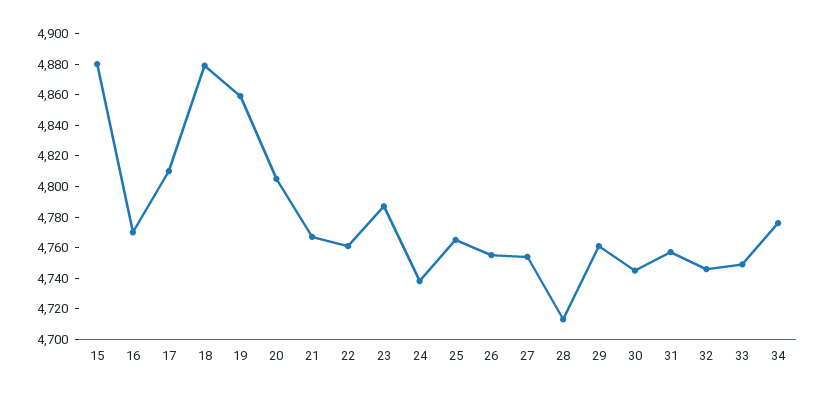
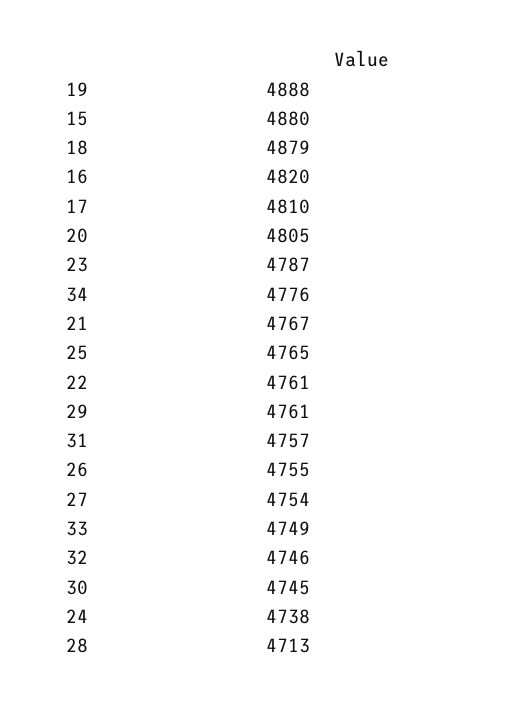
  {
    "15": 4880,
-   "16": 4770,
+   "16": 4820,
    "17": 4810,
    "18": 4879,
-   "19": 4860,
+   "19": 4888,
    "20": 4805,
    "21": 4767,
    "22": 4761,
    "23": 4787,
    "24": 4738,
    "25": 4765,
    "26": 4755,
    "27": 4754,
    "28": 4713,
    "29": 4761,
    "30": 4745,
    "31": 4757,
    "32": 4746,
    "33": 4749,
    "34": 4776
  }

